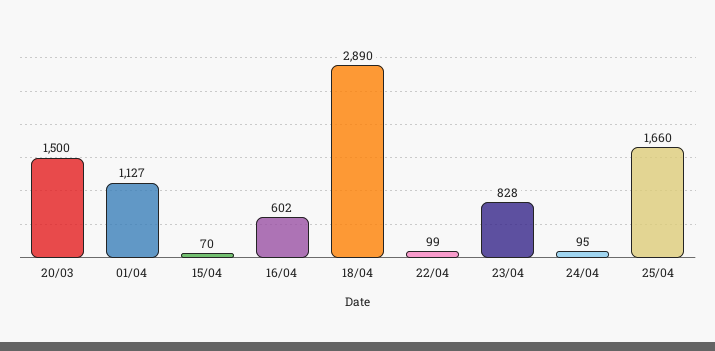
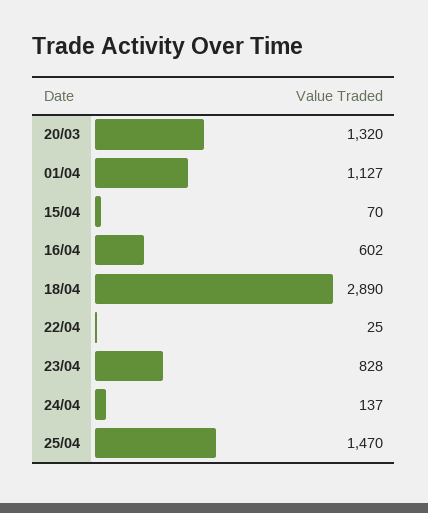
  {
-   "20/03": 1500,
+   "20/03": 1320,
    "01/04": 1127,
    "15/04": 70,
    "16/04": 602,
    "18/04": 2890,
-   "22/04": 99,
+   "22/04": 25,
    "23/04": 828,
-   "24/04": 95,
+   "24/04": 137,
-   "25/04": 1660
+   "25/04": 1470
  }

